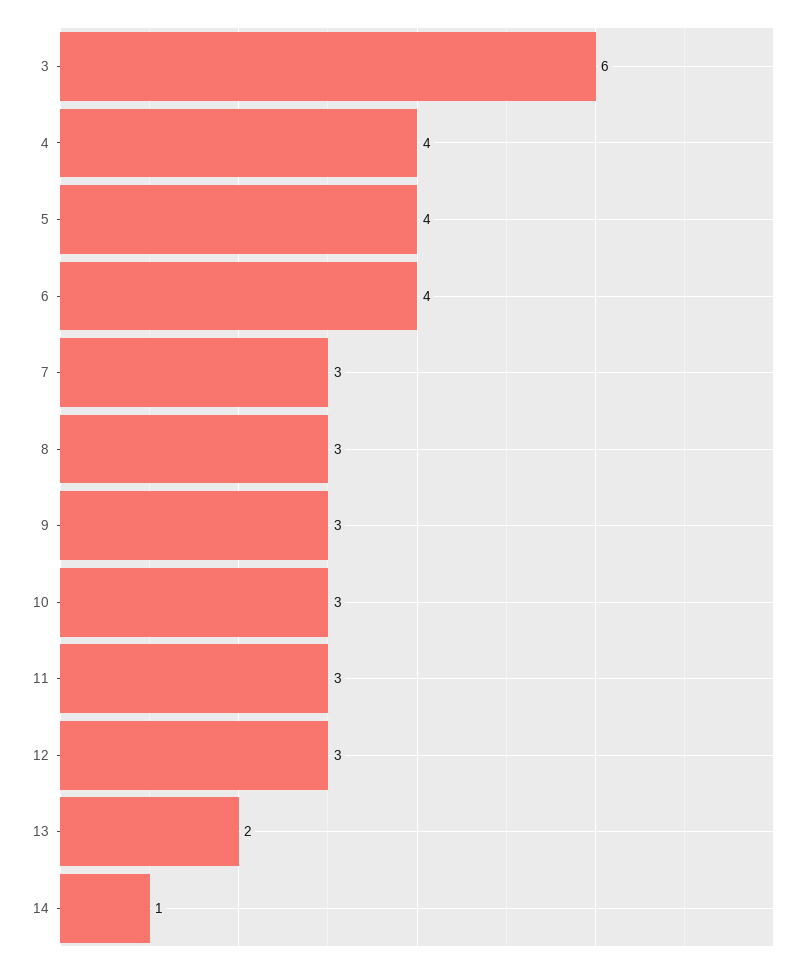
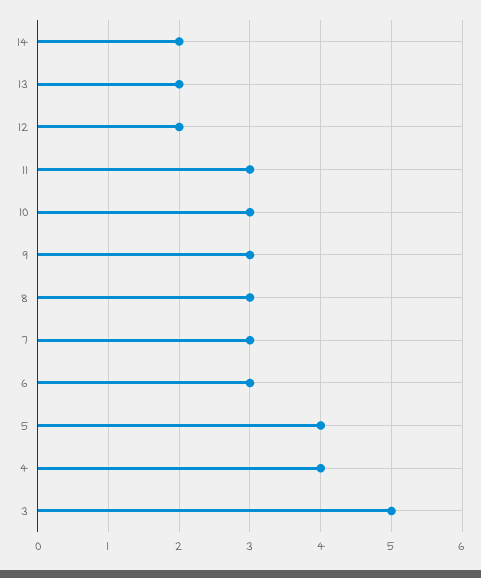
  {
-   "3": 6,
+   "3": 5,
    "4": 4,
    "5": 4,
-   "6": 4,
+   "6": 3,
    "7": 3,
    "8": 3,
    "9": 3,
    "10": 3,
    "11": 3,
-   "12": 3,
+   "12": 2,
    "13": 2,
-   "14": 1
+   "14": 2
  }

